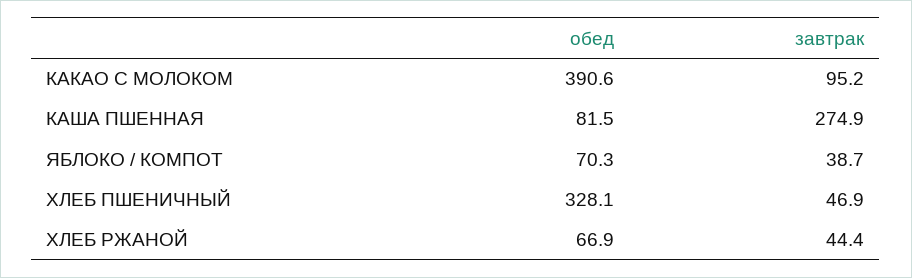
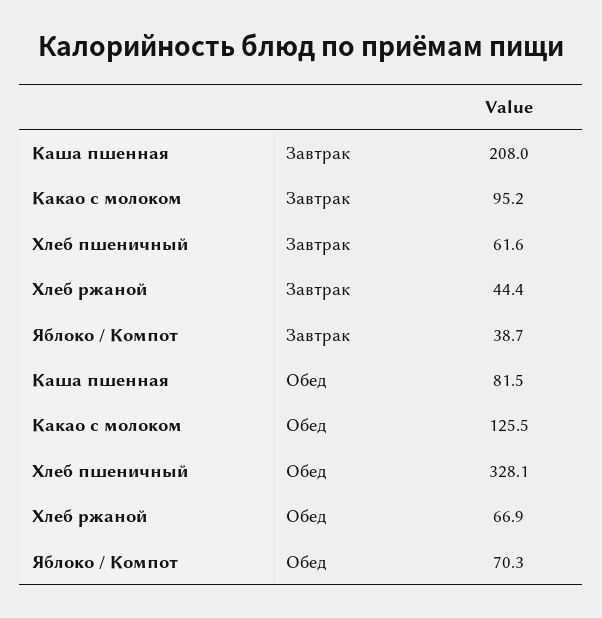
  {
    "обед": {
-     "КАКАО С МОЛОКОМ": 390.6,
+     "КАКАО С МОЛОКОМ": 125.5,
      "КАША ПШЕННАЯ": 81.5,
      "ЯБЛОКО / КОМПОТ": 70.3,
      "ХЛЕБ ПШЕНИЧНЫЙ": 328.1,
      "ХЛЕБ РЖАНОЙ": 66.9
    },
    "завтрак": {
      "КАКАО С МОЛОКОМ": 95.2,
-     "КАША ПШЕННАЯ": 274.9,
+     "КАША ПШЕННАЯ": 208,
      "ЯБЛОКО / КОМПОТ": 38.7,
-     "ХЛЕБ ПШЕНИЧНЫЙ": 46.9,
+     "ХЛЕБ ПШЕНИЧНЫЙ": 61.6,
      "ХЛЕБ РЖАНОЙ": 44.4
    }
  }

